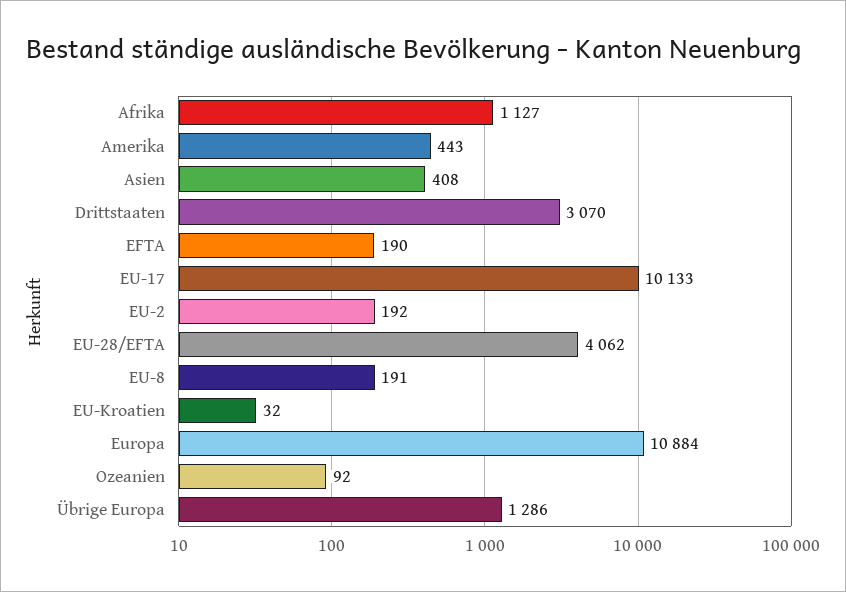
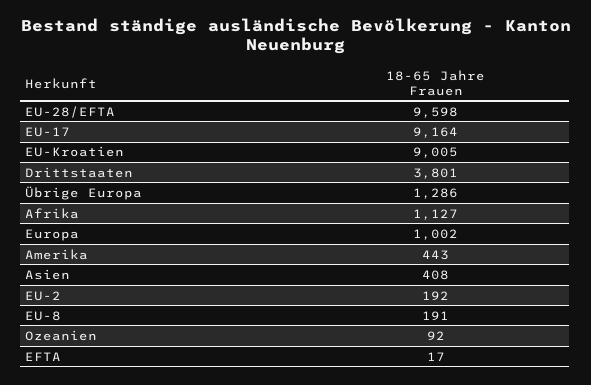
  {
    "Afrika": 1127,
    "Amerika": 443,
    "Asien": 408,
-   "Drittstaaten": 3070,
+   "Drittstaaten": 3801,
-   "EFTA": 190,
+   "EFTA": 17,
-   "EU-17": 10133,
+   "EU-17": 9164,
    "EU-2": 192,
-   "EU-28/EFTA": 4062,
+   "EU-28/EFTA": 9598,
    "EU-8": 191,
-   "EU-Kroatien": 32,
+   "EU-Kroatien": 9005,
-   "Europa": 10884,
+   "Europa": 1002,
    "Ozeanien": 92,
    "Übrige Europa": 1286
  }

